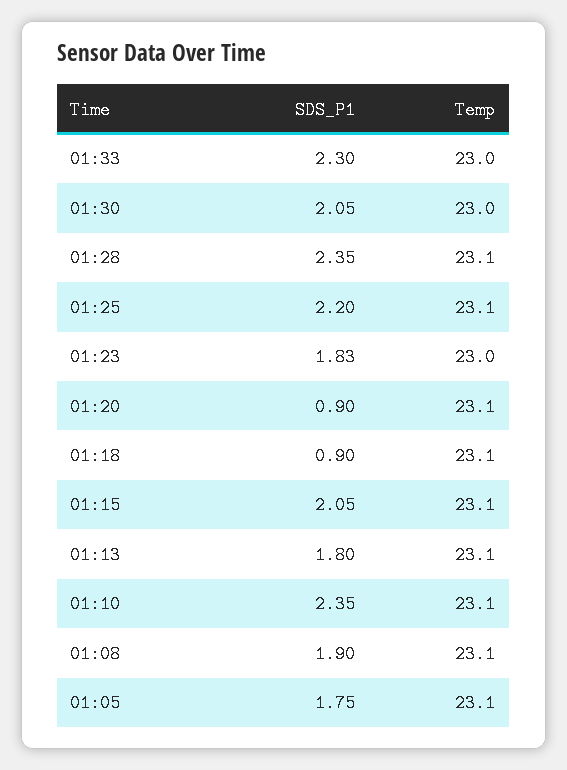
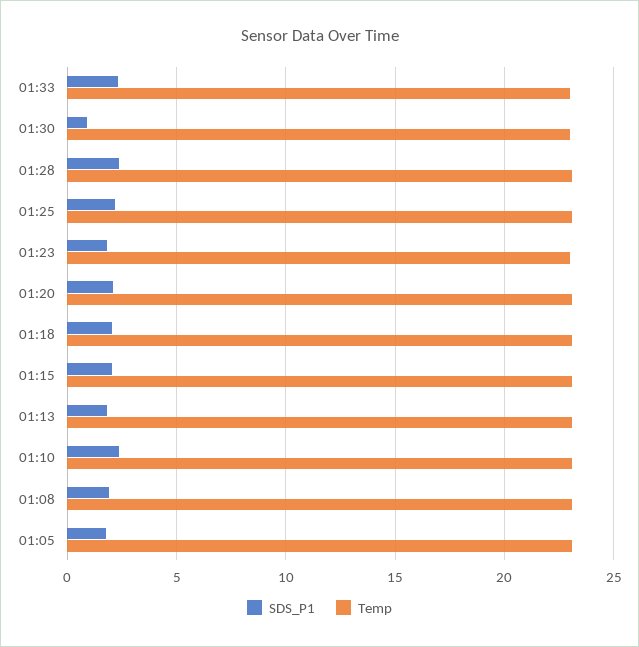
  {
    "SDS_P1": {
      "01:33": 2.3,
-     "01:30": 2.05,
+     "01:30": 1,
      "01:28": 2.35,
      "01:25": 2.2,
      "01:23": 1.83,
-     "01:20": 0.9,
+     "01:20": 2,
-     "01:18": 0.9,
+     "01:18": 2,
      "01:15": 2.05,
      "01:13": 1.8,
      "01:10": 2.35,
      "01:08": 1.9,
      "01:05": 1.75
    },
    "Temp": {
      "01:33": 23,
      "01:30": 23,
      "01:28": 23.1,
      "01:25": 23.1,
      "01:23": 23,
      "01:20": 23.1,
      "01:18": 23.1,
      "01:15": 23.1,
      "01:13": 23.1,
      "01:10": 23.1,
      "01:08": 23.1,
      "01:05": 23.1
    }
  }

